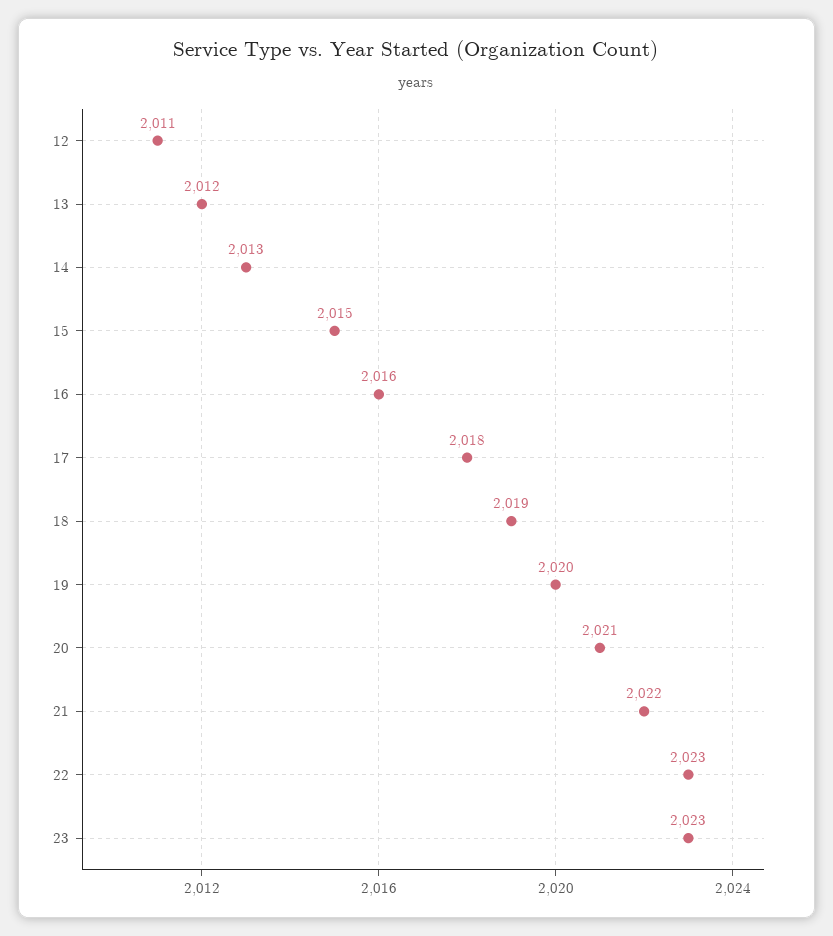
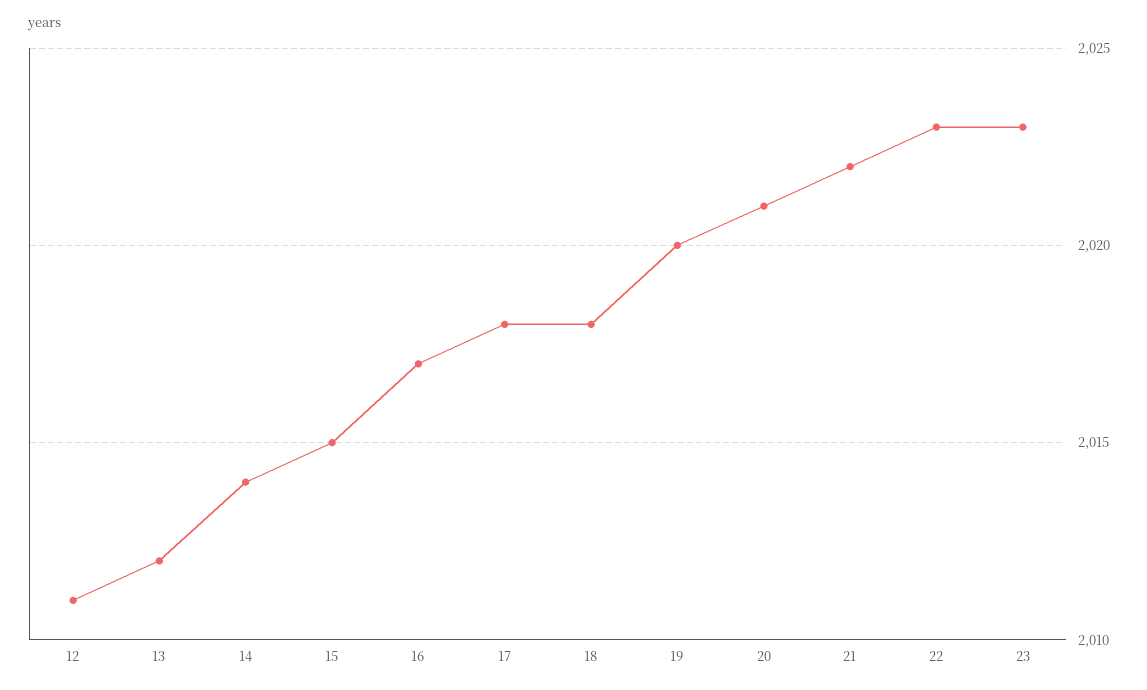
  {
    "12": 2011,
    "13": 2012,
-   "14": 2013,
+   "14": 2014,
    "15": 2015,
-   "16": 2016,
+   "16": 2017,
    "17": 2018,
-   "18": 2019,
+   "18": 2018,
    "19": 2020,
    "20": 2021,
    "21": 2022,
    "22": 2023,
    "23": 2023
  }

